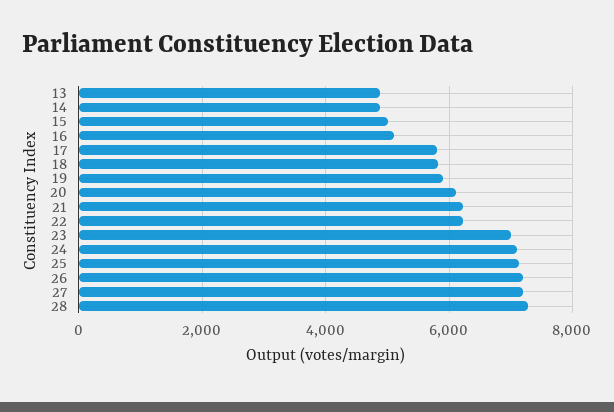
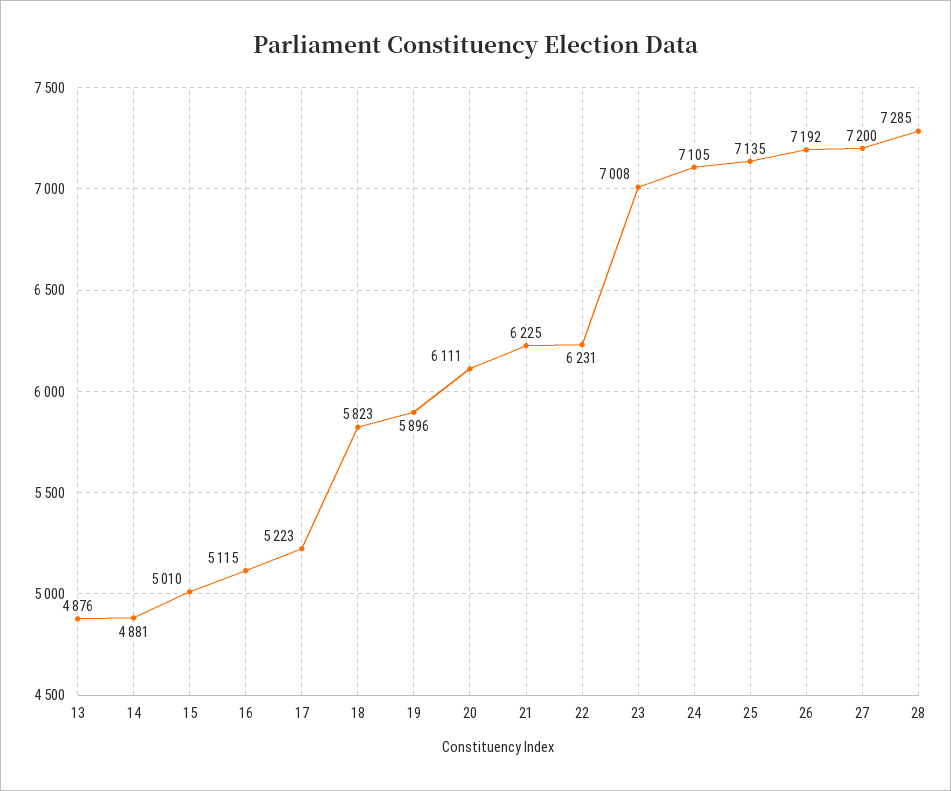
  {
    "13": 4876,
    "14": 4881,
    "15": 5010,
    "16": 5115,
-   "17": 5800,
+   "17": 5223,
    "18": 5823,
    "19": 5896,
    "20": 6111,
    "21": 6225,
    "22": 6231,
    "23": 7008,
    "24": 7105,
    "25": 7135,
    "26": 7192,
    "27": 7200,
    "28": 7285
  }

